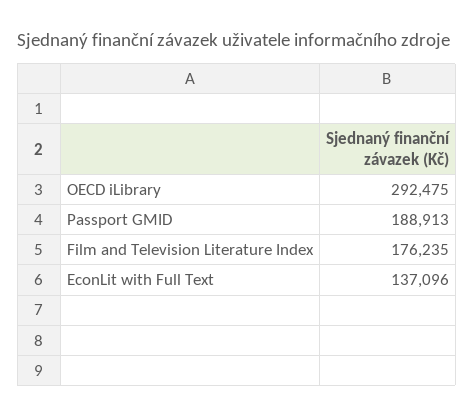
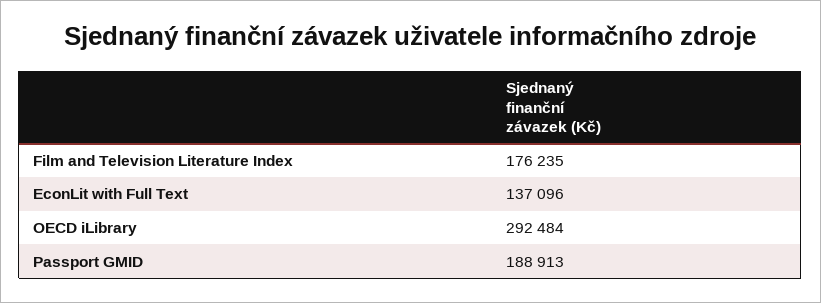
  {
-   "OECD iLibrary": 292475,
+   "OECD iLibrary": 292484,
    "Passport GMID": 188913,
    "Film and Television Literature Index": 176235,
    "EconLit with Full Text": 137096
  }

